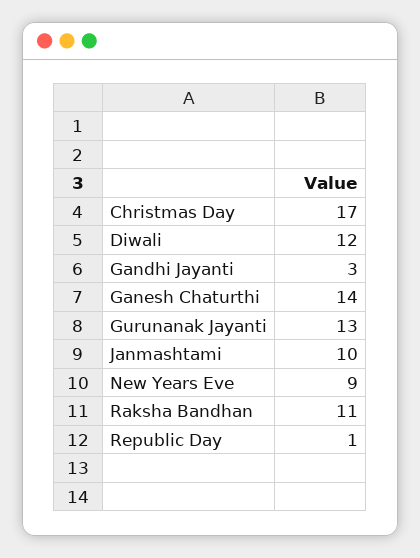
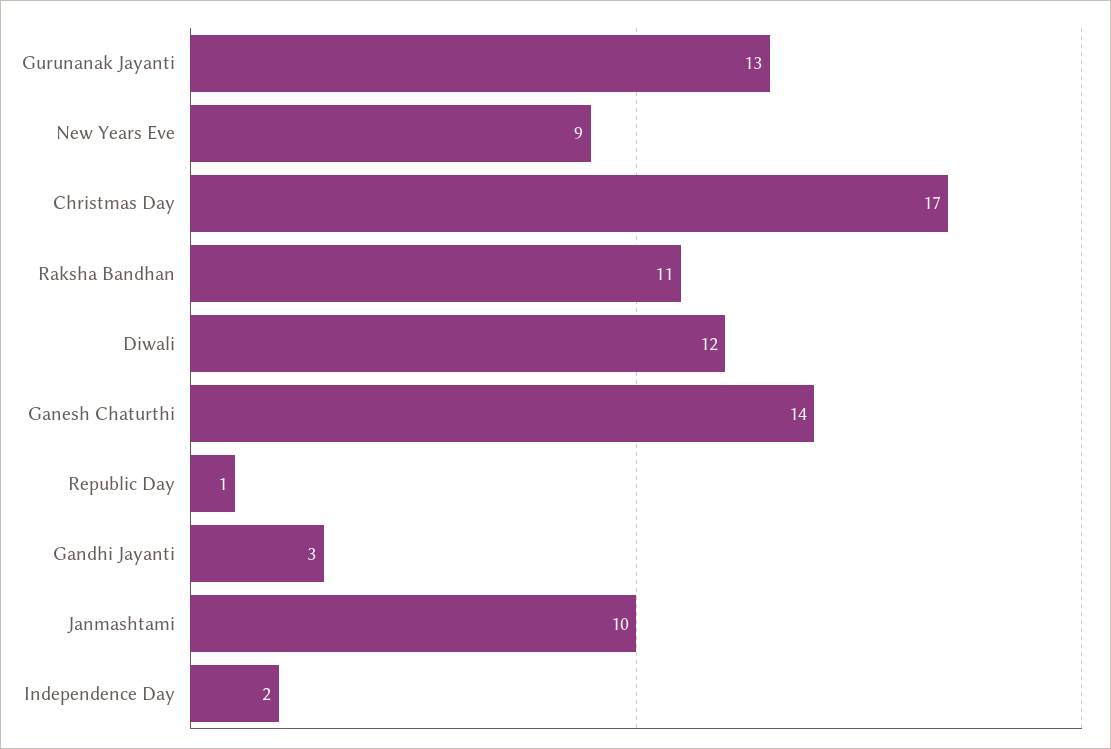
  {
    "Christmas Day": 17,
    "Diwali": 12,
    "Gandhi Jayanti": 3,
    "Ganesh Chaturthi": 14,
    "Gurunanak Jayanti": 13,
    "Janmashtami": 10,
    "New Years Eve": 9,
    "Raksha Bandhan": 11,
-   "Republic Day": 1
+   "Republic Day": 1,
+   "Independence Day": 2
  }

